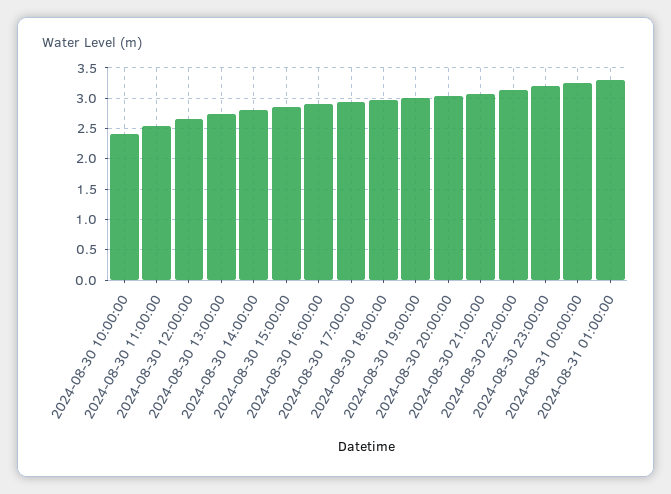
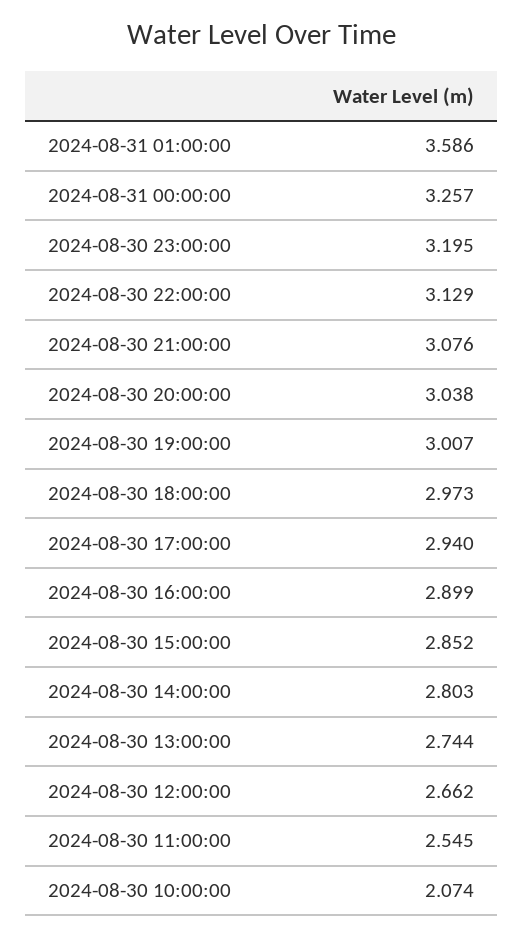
  {
-   "2024-08-30 10:00:00": 2.4,
+   "2024-08-30 10:00:00": 2.074,
    "2024-08-30 11:00:00": 2.545,
    "2024-08-30 12:00:00": 2.662,
    "2024-08-30 13:00:00": 2.744,
    "2024-08-30 14:00:00": 2.803,
    "2024-08-30 15:00:00": 2.852,
    "2024-08-30 16:00:00": 2.899,
    "2024-08-30 17:00:00": 2.94,
    "2024-08-30 18:00:00": 2.973,
    "2024-08-30 19:00:00": 3.007,
    "2024-08-30 20:00:00": 3.038,
    "2024-08-30 21:00:00": 3.076,
    "2024-08-30 22:00:00": 3.129,
    "2024-08-30 23:00:00": 3.195,
    "2024-08-31 00:00:00": 3.257,
-   "2024-08-31 01:00:00": 3.3
+   "2024-08-31 01:00:00": 3.586
  }

